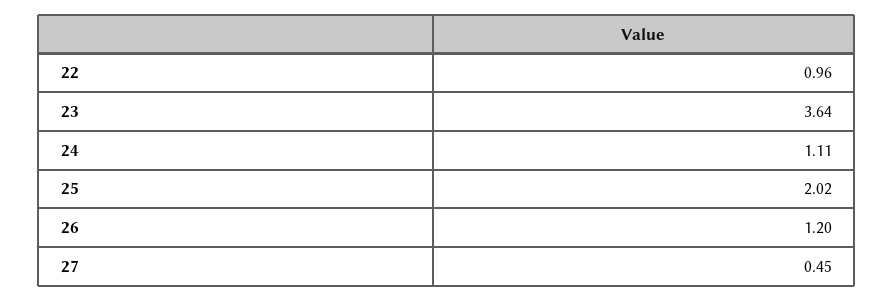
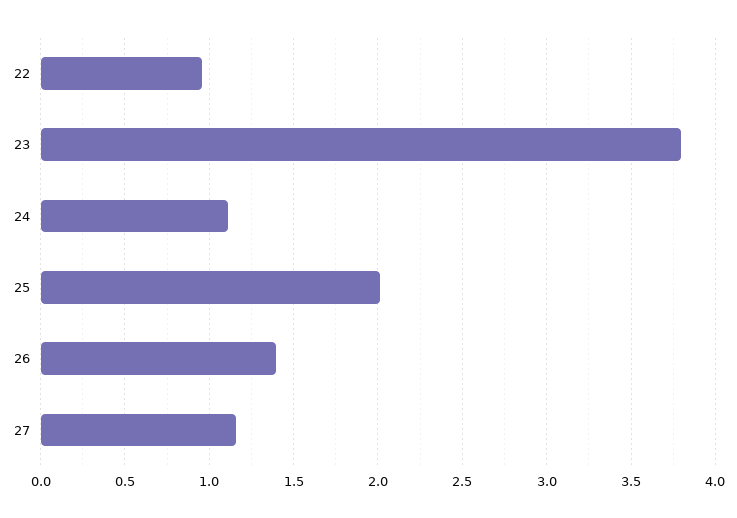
  {
    "22": 0.96,
-   "23": 3.64,
+   "23": 3.8,
    "24": 1.11,
    "25": 2.02,
-   "26": 1.2,
+   "26": 1.4,
-   "27": 0.45
+   "27": 1.15
  }

